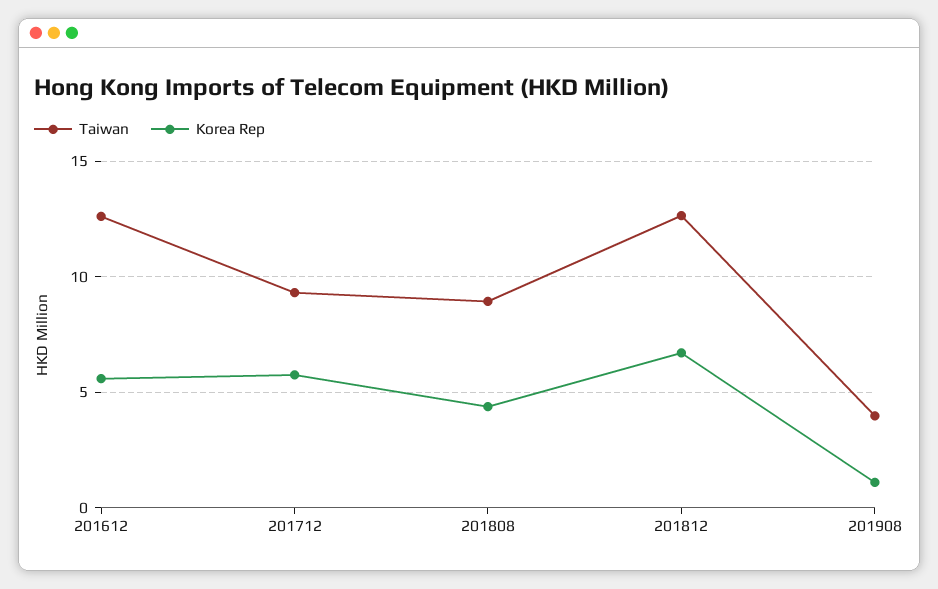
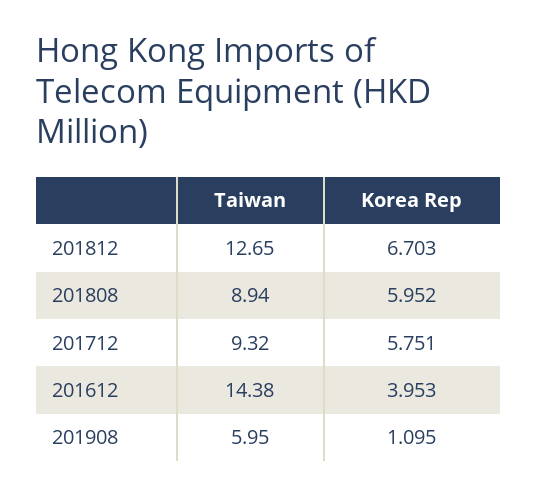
  {
    "Taiwan": {
-     "201612": 12.5,
+     "201612": 14.38,
      "201712": 9.32,
      "201808": 8.94,
      "201812": 12.65,
-     "201908": 4
+     "201908": 5.95
    },
    "Korea Rep": {
-     "201612": 5.5,
+     "201612": 3.953,
      "201712": 5.751,
-     "201808": 4.5,
+     "201808": 5.952,
      "201812": 6.703,
      "201908": 1.095
    }
  }

